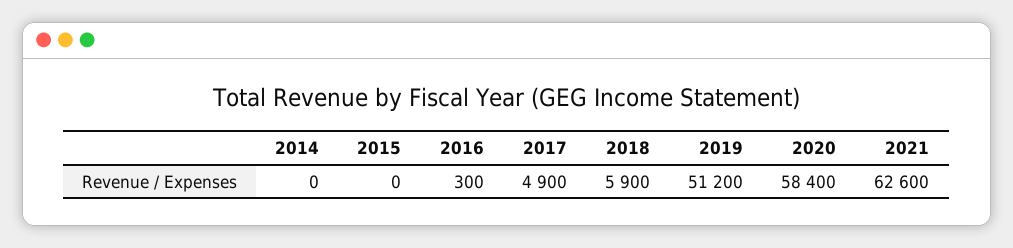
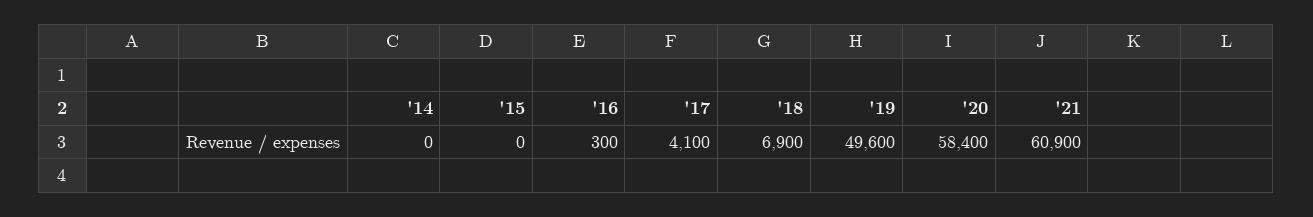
  {
    "2014": 0,
    "2015": 0,
    "2016": 300,
-   "2017": 4900,
+   "2017": 4100,
-   "2018": 5900,
+   "2018": 6900,
-   "2019": 51200,
+   "2019": 49600,
    "2020": 58400,
-   "2021": 62600
+   "2021": 60900
  }

